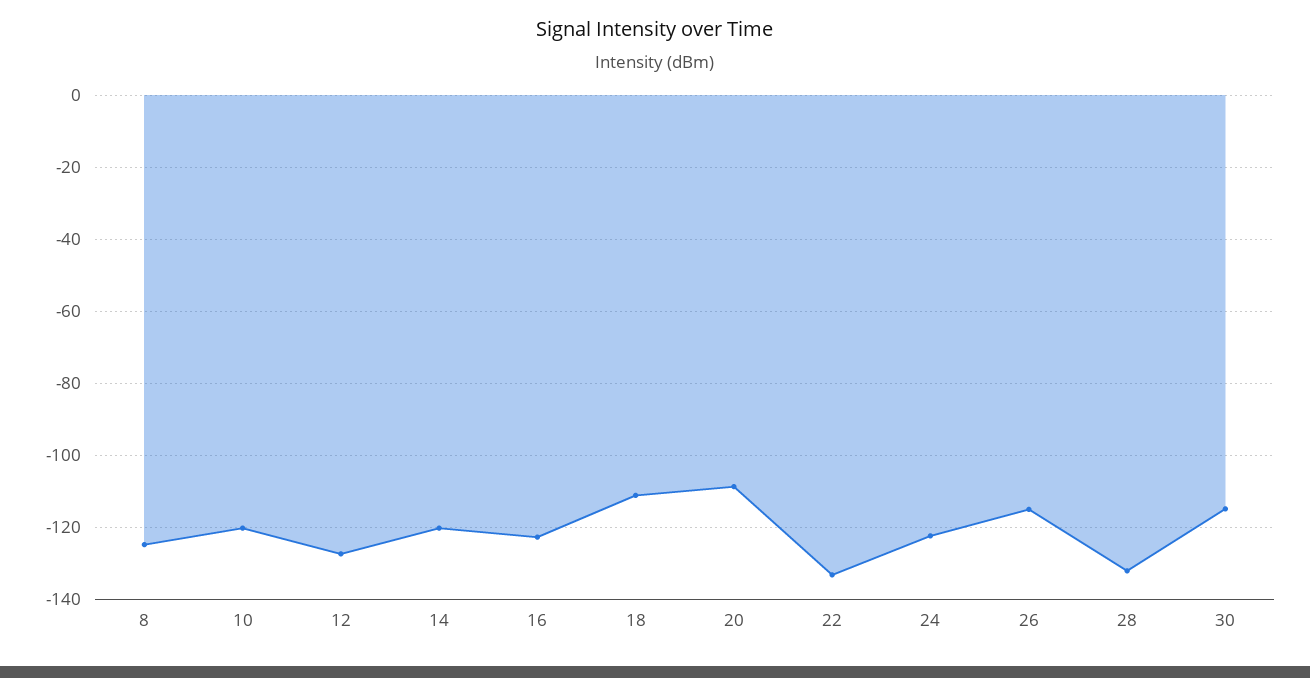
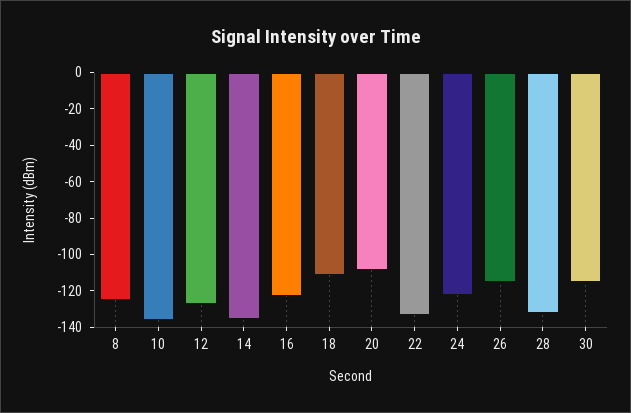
  {
    "8": -124,
-   "10": -120,
+   "10": -135,
    "12": -128,
-   "14": -120,
+   "14": -135,
    "16": -122,
    "18": -112,
    "20": -108,
    "22": -134,
    "24": -122,
    "26": -116,
    "28": -132,
    "30": -114
  }

